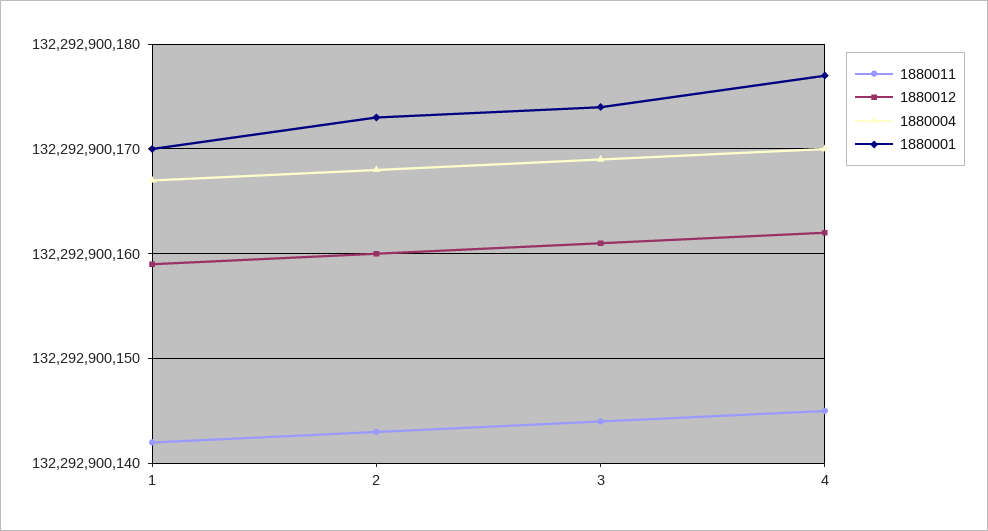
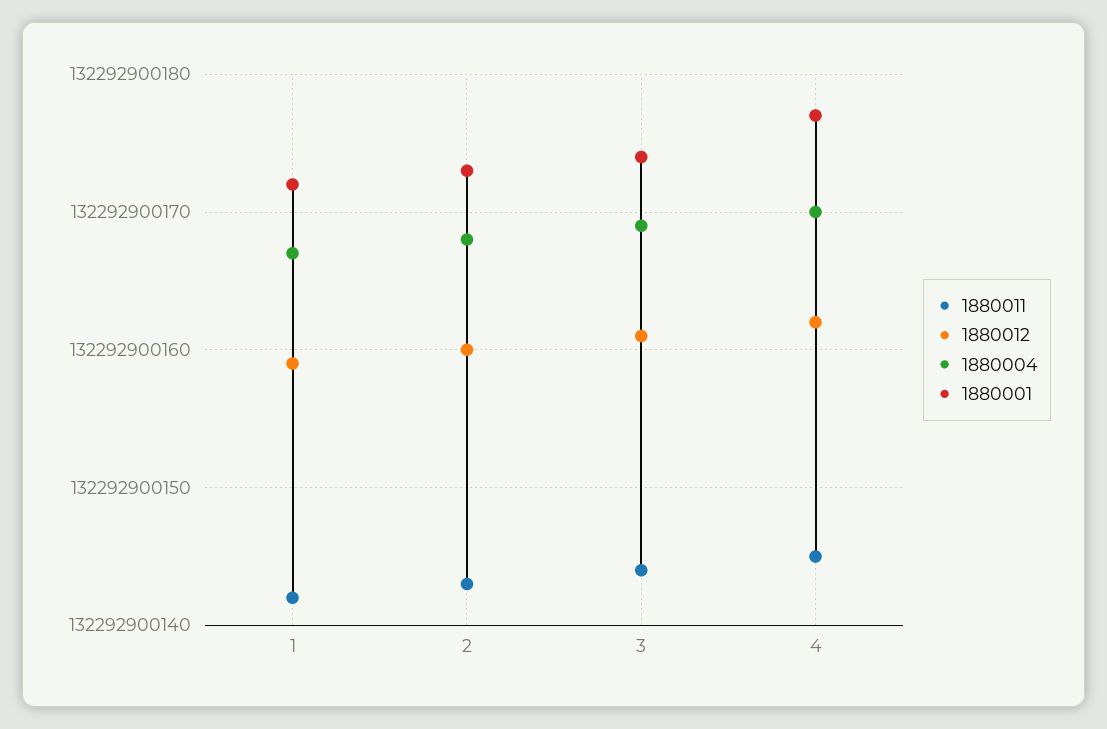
  {
    "1880011": {
      "1": 132292900142,
      "2": 132292900143,
      "3": 132292900144,
      "4": 132292900145
    },
    "1880012": {
      "1": 132292900159,
      "2": 132292900160,
      "3": 132292900161,
      "4": 132292900162
    },
    "1880004": {
      "1": 132292900167,
      "2": 132292900168,
      "3": 132292900169,
      "4": 132292900170
    },
    "1880001": {
-     "1": 132292900170,
+     "1": 132292900172,
      "2": 132292900173,
      "3": 132292900174,
      "4": 132292900177
    }
  }

